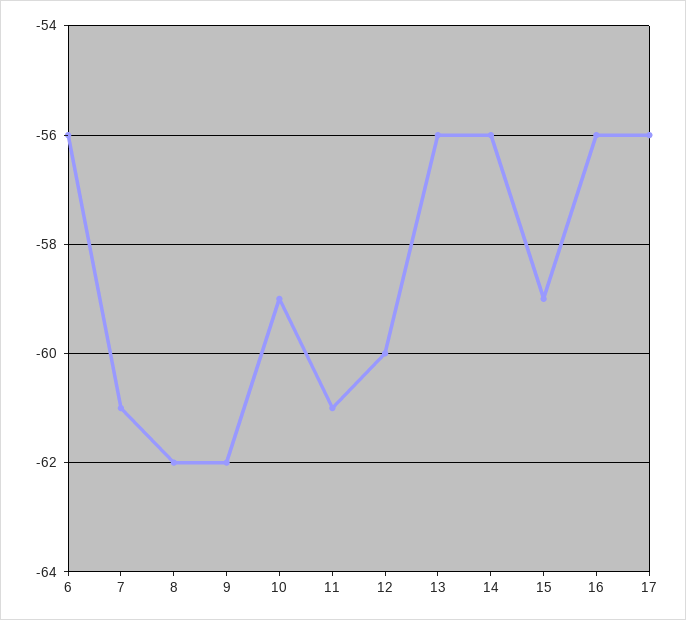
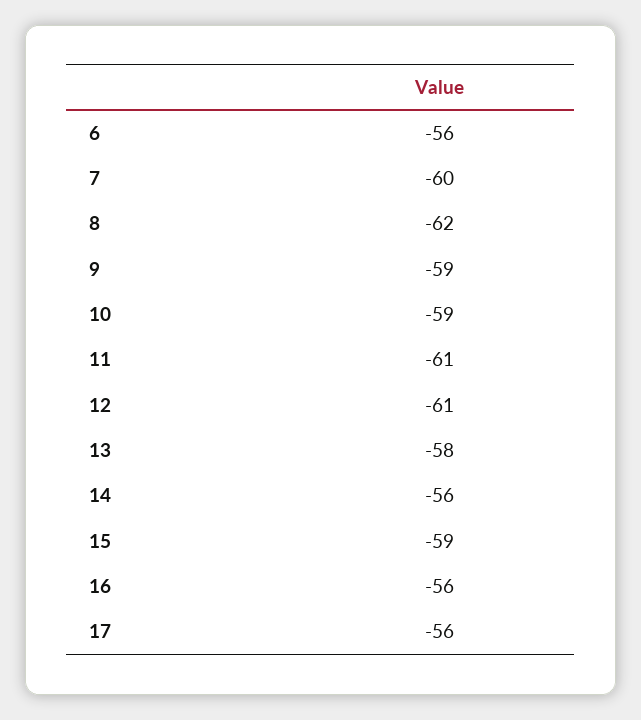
  {
    "6": -56,
-   "7": -61,
+   "7": -60,
    "8": -62,
-   "9": -62,
+   "9": -59,
    "10": -59,
    "11": -61,
-   "12": -60,
+   "12": -61,
-   "13": -56,
+   "13": -58,
    "14": -56,
    "15": -59,
    "16": -56,
    "17": -56
  }

